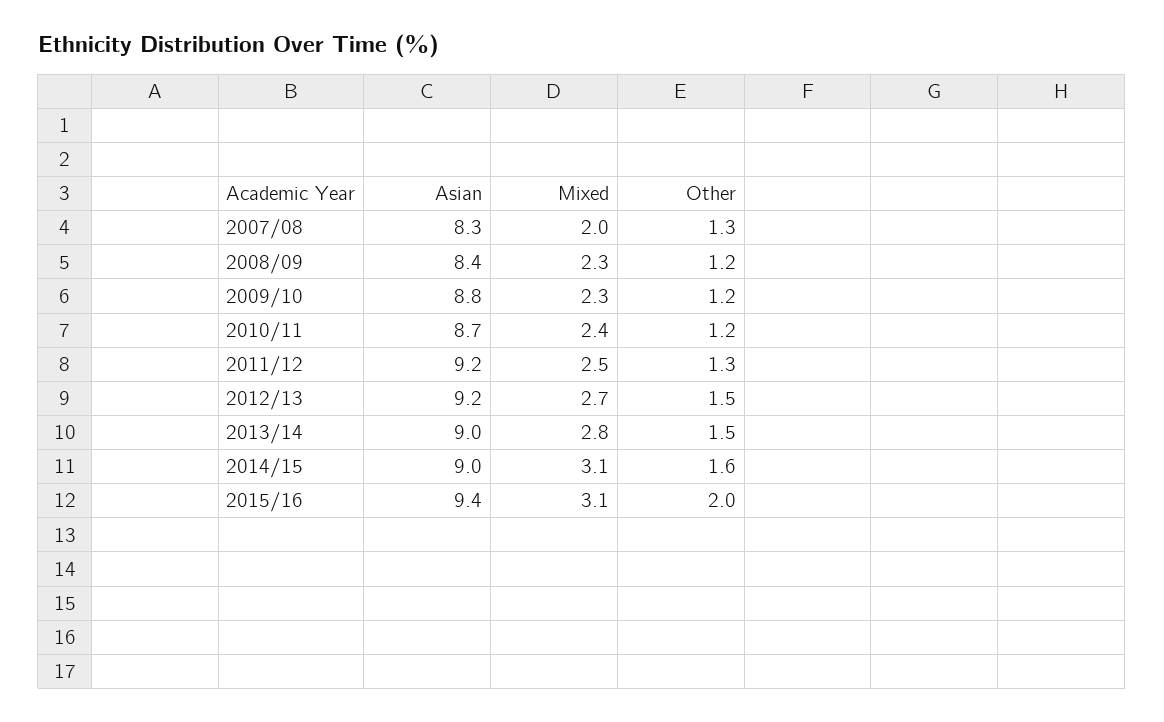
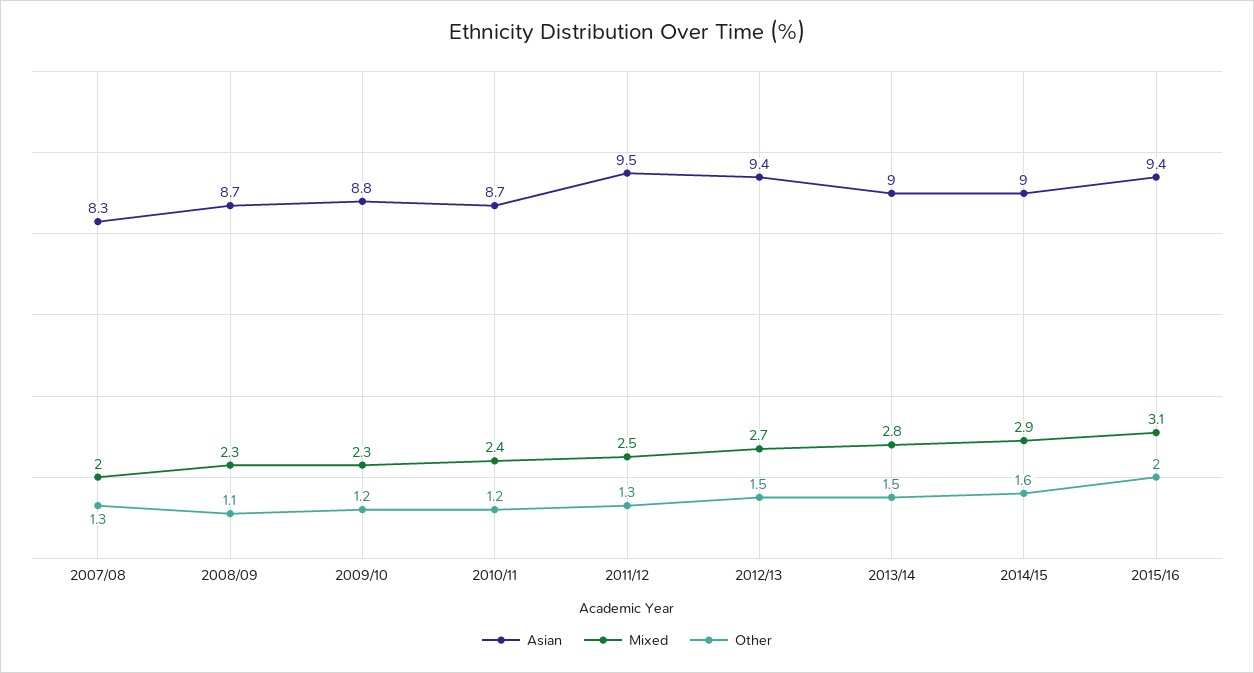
  {
    "Asian": {
      "2007/08": 8.3,
-     "2008/09": 8.4,
+     "2008/09": 8.7,
      "2009/10": 8.8,
      "2010/11": 8.7,
-     "2011/12": 9.2,
+     "2011/12": 9.5,
-     "2012/13": 9.2,
+     "2012/13": 9.4,
      "2013/14": 9,
      "2014/15": 9,
      "2015/16": 9.4
    },
    "Mixed": {
      "2007/08": 2,
      "2008/09": 2.3,
      "2009/10": 2.3,
      "2010/11": 2.4,
      "2011/12": 2.5,
      "2012/13": 2.7,
      "2013/14": 2.8,
-     "2014/15": 3.1,
+     "2014/15": 2.9,
      "2015/16": 3.1
    },
    "Other": {
      "2007/08": 1.3,
-     "2008/09": 1.2,
+     "2008/09": 1.1,
      "2009/10": 1.2,
      "2010/11": 1.2,
      "2011/12": 1.3,
      "2012/13": 1.5,
      "2013/14": 1.5,
      "2014/15": 1.6,
      "2015/16": 2
    }
  }

